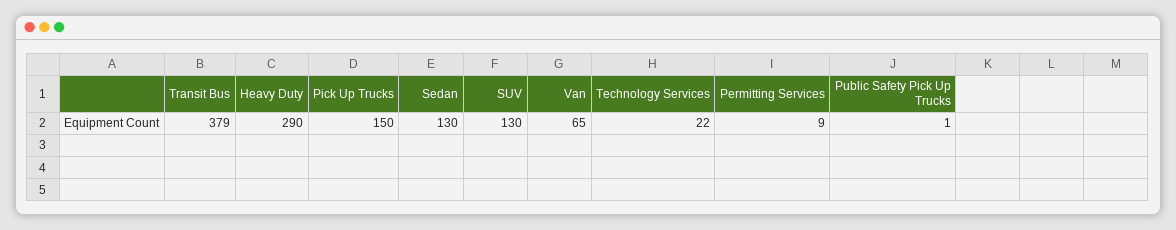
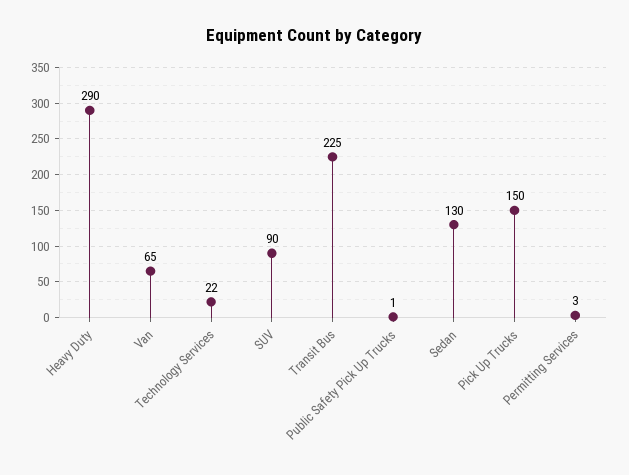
  {
-   "Transit Bus": 379,
+   "Transit Bus": 225,
    "Heavy Duty": 290,
    "Pick Up Trucks": 150,
    "Sedan": 130,
-   "SUV": 130,
+   "SUV": 90,
    "Van": 65,
    "Technology Services": 22,
-   "Permitting Services": 9,
+   "Permitting Services": 3,
    "Public Safety Pick Up Trucks": 1
  }

